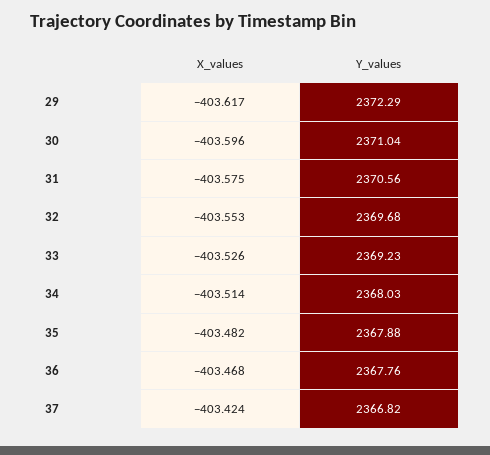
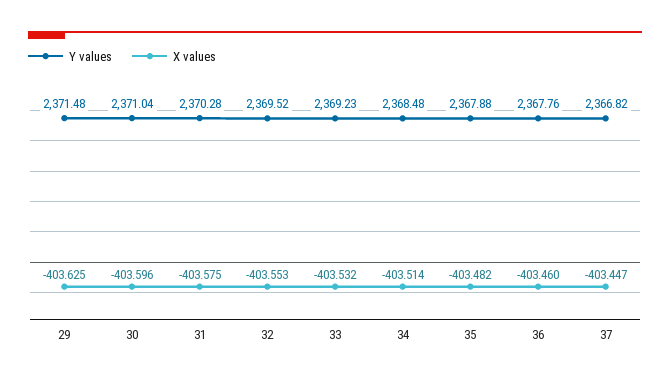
  {
    "X_values": {
-     "29": -403.617,
+     "29": -403.625,
      "30": -403.596,
      "31": -403.575,
      "32": -403.553,
-     "33": -403.526,
+     "33": -403.532,
      "34": -403.514,
      "35": -403.482,
-     "36": -403.468,
+     "36": -403.46,
-     "37": -403.424
+     "37": -403.447
    },
    "Y_values": {
-     "29": 2372.29,
+     "29": 2371.48,
      "30": 2371.04,
-     "31": 2370.56,
+     "31": 2370.28,
-     "32": 2369.68,
+     "32": 2369.52,
      "33": 2369.23,
-     "34": 2368.03,
+     "34": 2368.48,
      "35": 2367.88,
      "36": 2367.76,
      "37": 2366.82
    }
  }

